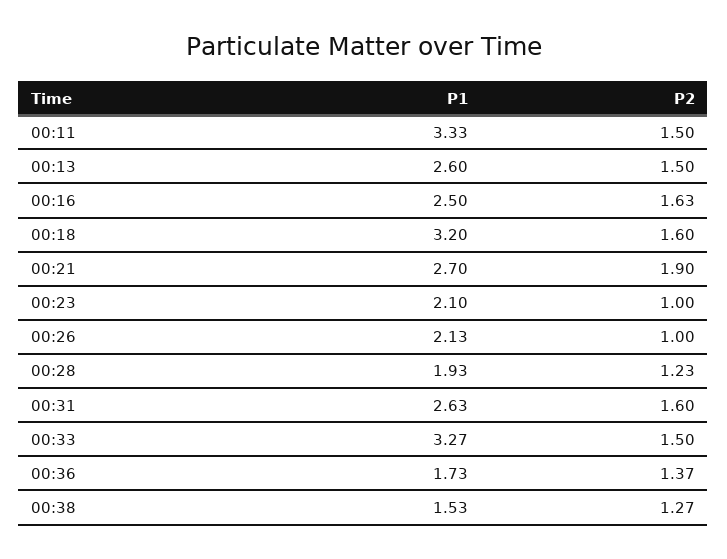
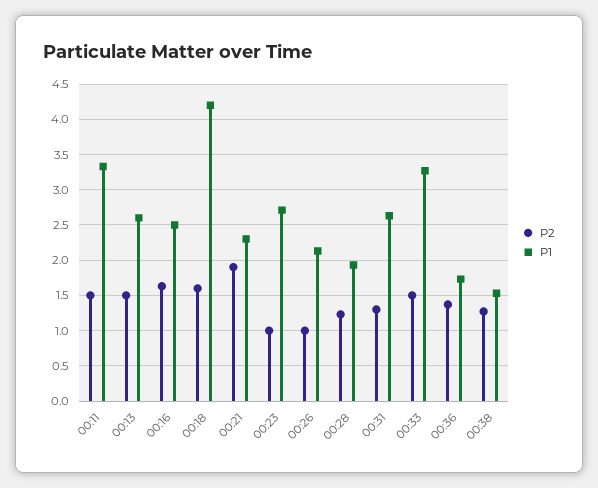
  {
    "P1": {
      "00:11": 3.33,
      "00:13": 2.6,
      "00:16": 2.5,
-     "00:18": 3.2,
+     "00:18": 4.2,
-     "00:21": 2.7,
+     "00:21": 2.3,
-     "00:23": 2.1,
+     "00:23": 2.7,
      "00:26": 2.13,
      "00:28": 1.93,
      "00:31": 2.63,
      "00:33": 3.27,
      "00:36": 1.73,
      "00:38": 1.53
    },
    "P2": {
      "00:11": 1.5,
      "00:13": 1.5,
      "00:16": 1.63,
      "00:18": 1.6,
      "00:21": 1.9,
      "00:23": 1,
      "00:26": 1,
      "00:28": 1.23,
-     "00:31": 1.6,
+     "00:31": 1.3,
      "00:33": 1.5,
      "00:36": 1.37,
      "00:38": 1.27
    }
  }

